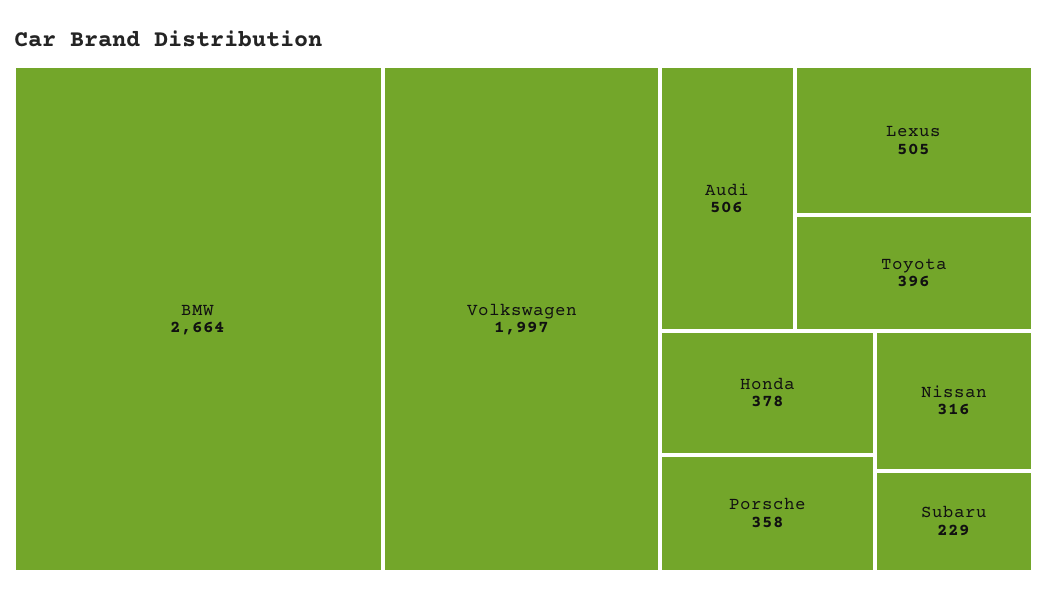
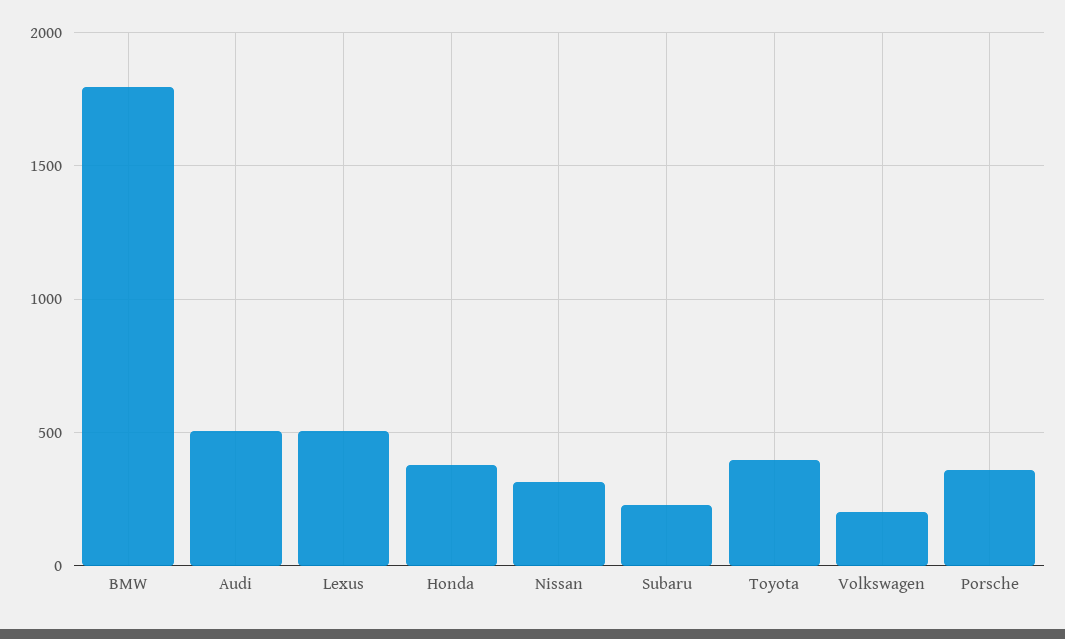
  {
-   "BMW": 2664,
+   "BMW": 1800,
-   "Volkswagen": 1997,
+   "Volkswagen": 200,
    "Audi": 506,
    "Lexus": 505,
    "Toyota": 396,
    "Honda": 378,
    "Porsche": 358,
    "Nissan": 316,
    "Subaru": 229
  }

